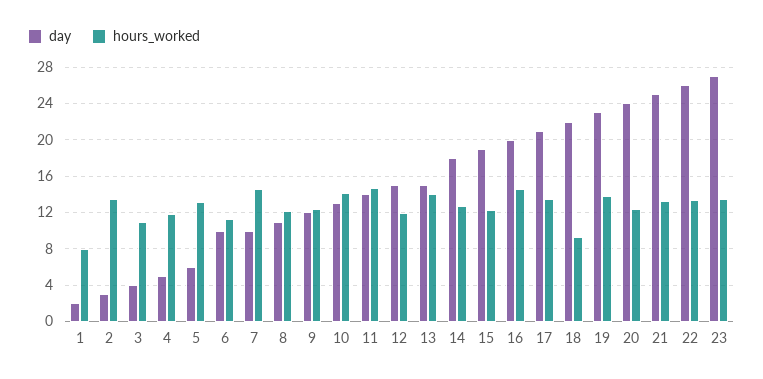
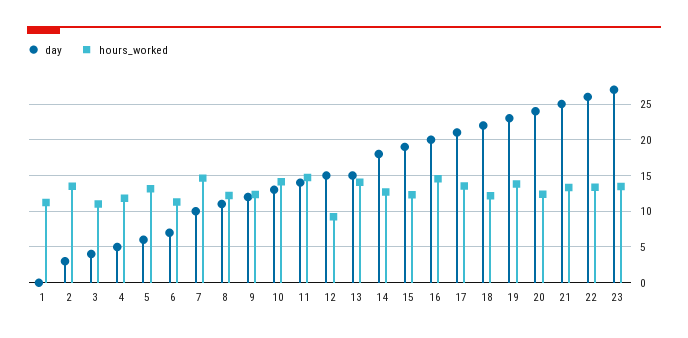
  {
    "day": {
-     "1": 2,
+     "1": 0,
      "2": 3,
      "3": 4,
      "4": 5,
      "5": 6,
-     "6": 10,
+     "6": 7,
      "7": 10,
      "8": 11,
      "9": 12,
      "10": 13,
      "11": 14,
      "12": 15,
      "13": 15,
      "14": 18,
      "15": 19,
      "16": 20,
      "17": 21,
      "18": 22,
      "19": 23,
      "20": 24,
      "21": 25,
      "22": 26,
      "23": 27
    },
    "hours_worked": {
-     "1": 8,
+     "1": 11,
      "2": 13,
      "3": 11,
      "4": 12,
      "5": 13,
      "6": 11,
      "7": 15,
      "8": 12,
      "9": 12,
      "10": 14,
      "11": 15,
-     "12": 12,
+     "12": 9,
      "13": 14,
      "14": 13,
      "15": 12,
      "16": 15,
      "17": 14,
-     "18": 9,
+     "18": 12,
      "19": 14,
      "20": 12,
      "21": 13,
      "22": 13,
      "23": 13
    }
  }

